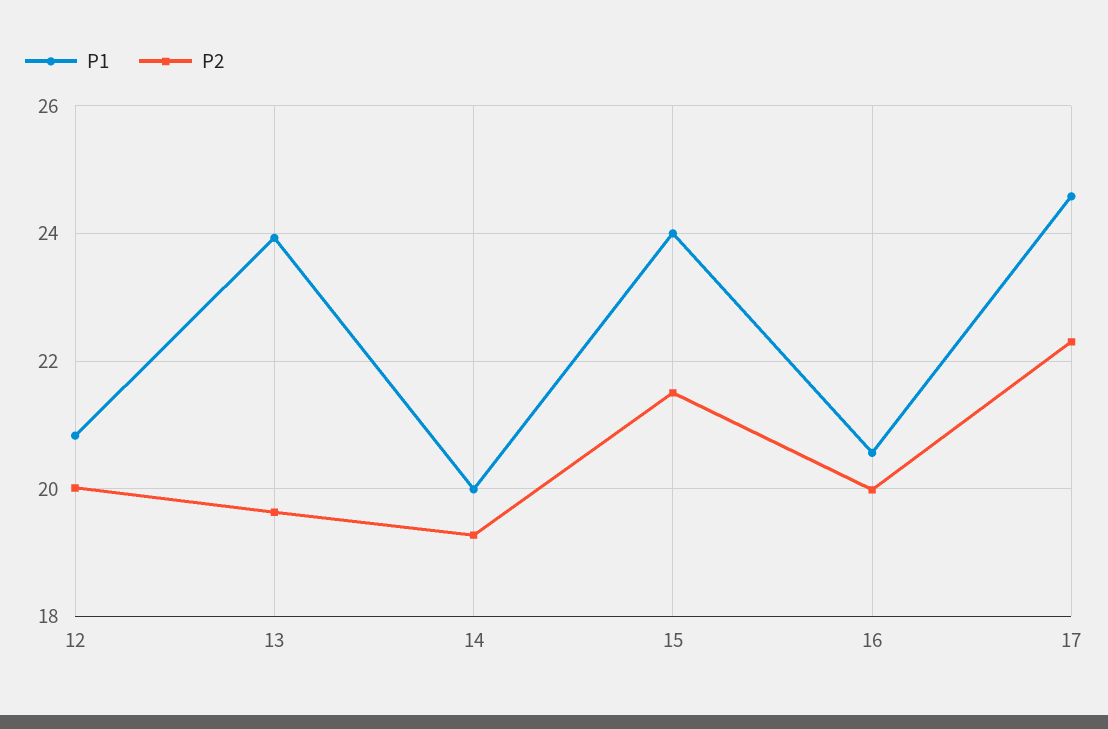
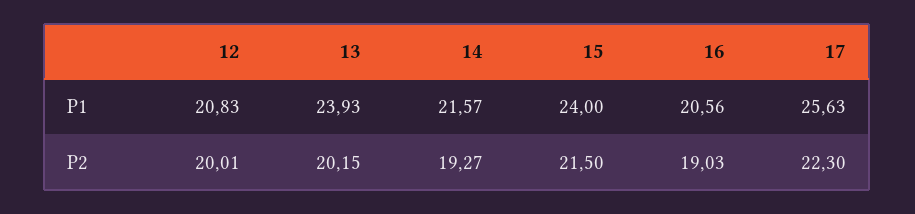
  {
    "P1": {
      "12": 20.83,
      "13": 23.93,
-     "14": 20,
+     "14": 21.57,
      "15": 24,
      "16": 20.56,
-     "17": 24.6
+     "17": 25.63
    },
    "P2": {
      "12": 20.01,
-     "13": 19.6,
+     "13": 20.15,
      "14": 19.27,
      "15": 21.5,
-     "16": 20,
+     "16": 19.03,
      "17": 22.3
    }
  }

